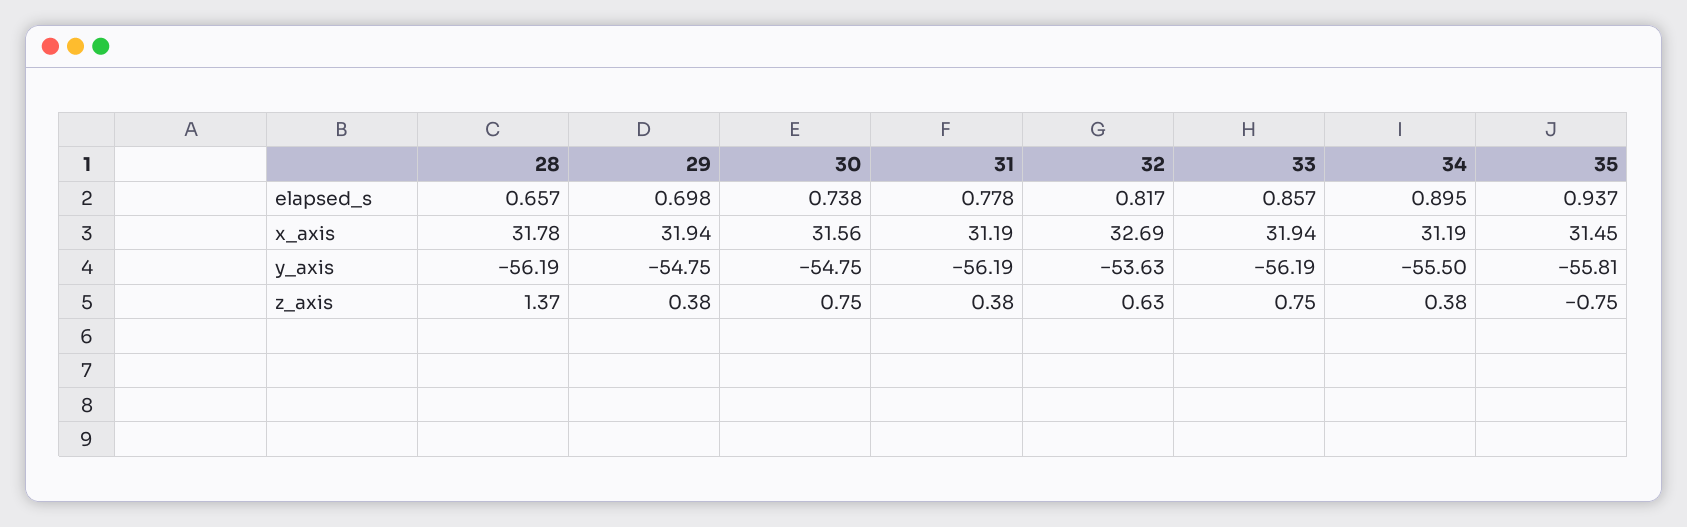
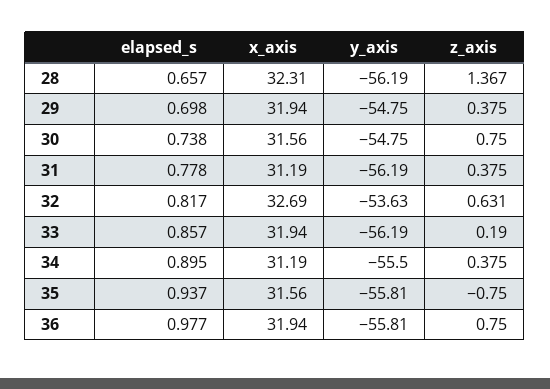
  {
    "28": {
      "elapsed_s": 0.657,
-     "x_axis": 31.78,
+     "x_axis": 32.31,
      "y_axis": -56.19,
      "z_axis": 1.367
    },
    "29": {
      "elapsed_s": 0.698,
      "x_axis": 31.94,
      "y_axis": -54.75,
      "z_axis": 0.375
    },
    "30": {
      "elapsed_s": 0.738,
      "x_axis": 31.56,
      "y_axis": -54.75,
      "z_axis": 0.75
    },
    "31": {
      "elapsed_s": 0.778,
      "x_axis": 31.19,
      "y_axis": -56.19,
      "z_axis": 0.375
    },
    "32": {
      "elapsed_s": 0.817,
      "x_axis": 32.69,
      "y_axis": -53.63,
      "z_axis": 0.631
    },
    "33": {
      "elapsed_s": 0.857,
      "x_axis": 31.94,
      "y_axis": -56.19,
-     "z_axis": 0.75
+     "z_axis": 0.19
    },
    "34": {
      "elapsed_s": 0.895,
      "x_axis": 31.19,
      "y_axis": -55.5,
      "z_axis": 0.375
    },
    "35": {
      "elapsed_s": 0.937,
-     "x_axis": 31.45,
+     "x_axis": 31.56,
      "y_axis": -55.81,
      "z_axis": -0.75
-   }
+   },
+   "36": {
+     "elapsed_s": 0.977,
+     "x_axis": 31.94,
+     "y_axis": -55.81,
+     "z_axis": 0.75
+   }
  }

